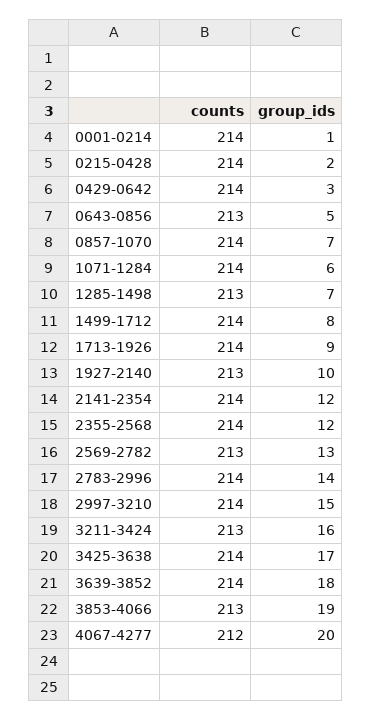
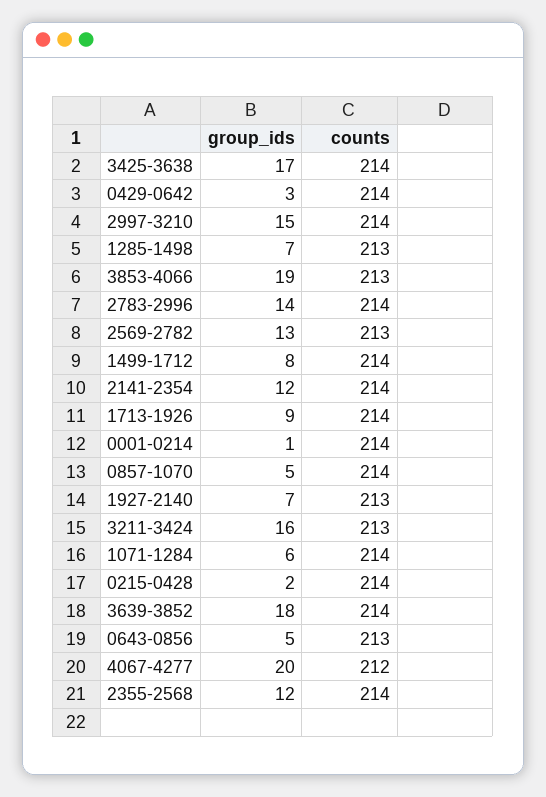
  {
    "counts": {
      "0001-0214": 214,
      "0215-0428": 214,
      "0429-0642": 214,
      "0643-0856": 213,
      "0857-1070": 214,
      "1071-1284": 214,
      "1285-1498": 213,
      "1499-1712": 214,
      "1713-1926": 214,
      "1927-2140": 213,
      "2141-2354": 214,
      "2355-2568": 214,
      "2569-2782": 213,
      "2783-2996": 214,
      "2997-3210": 214,
      "3211-3424": 213,
      "3425-3638": 214,
      "3639-3852": 214,
      "3853-4066": 213,
      "4067-4277": 212
    },
    "group_ids": {
      "0001-0214": 1,
      "0215-0428": 2,
      "0429-0642": 3,
      "0643-0856": 5,
-     "0857-1070": 7,
+     "0857-1070": 5,
      "1071-1284": 6,
      "1285-1498": 7,
      "1499-1712": 8,
      "1713-1926": 9,
-     "1927-2140": 10,
+     "1927-2140": 7,
      "2141-2354": 12,
      "2355-2568": 12,
      "2569-2782": 13,
      "2783-2996": 14,
      "2997-3210": 15,
      "3211-3424": 16,
      "3425-3638": 17,
      "3639-3852": 18,
      "3853-4066": 19,
      "4067-4277": 20
    }
  }

